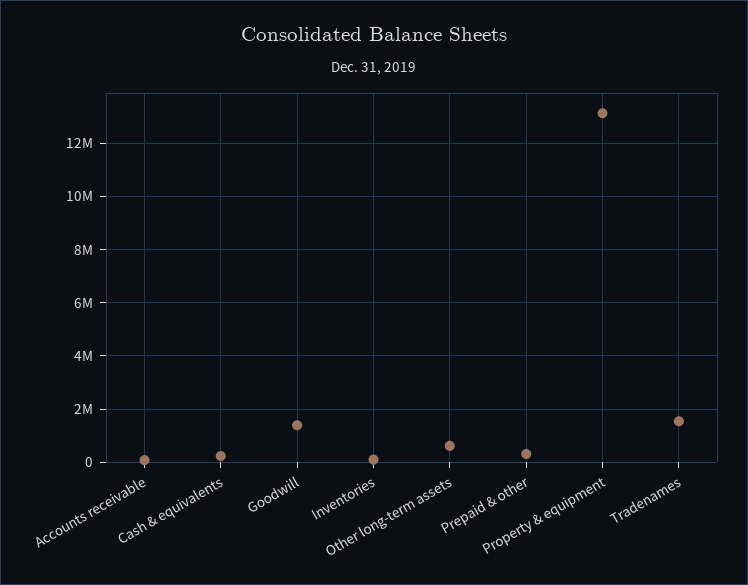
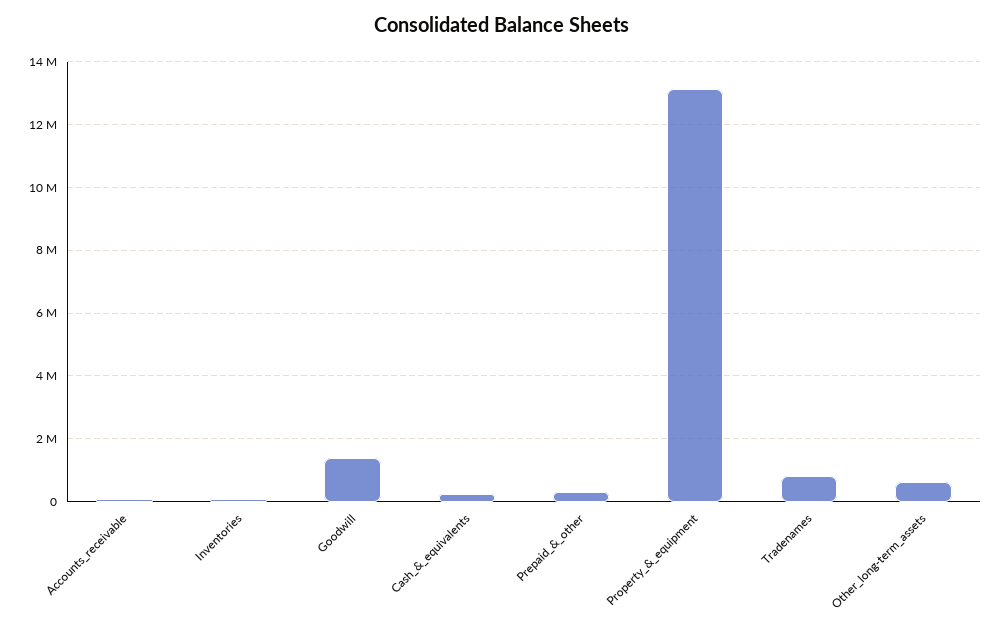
  {
    "Accounts receivable": 0,
    "Cash & equivalents": 200000,
    "Goodwill": 1400000,
    "Inventories": 0,
    "Other long-term assets": 600000,
    "Prepaid & other": 400000,
    "Property & equipment": 13200000,
-   "Tradenames": 1500000
+   "Tradenames": 800000
  }

